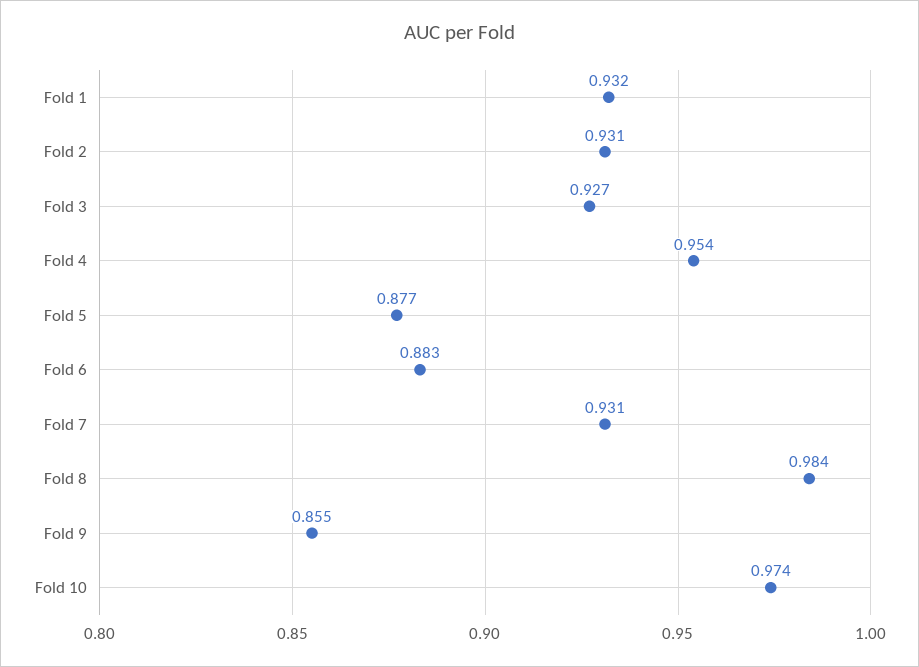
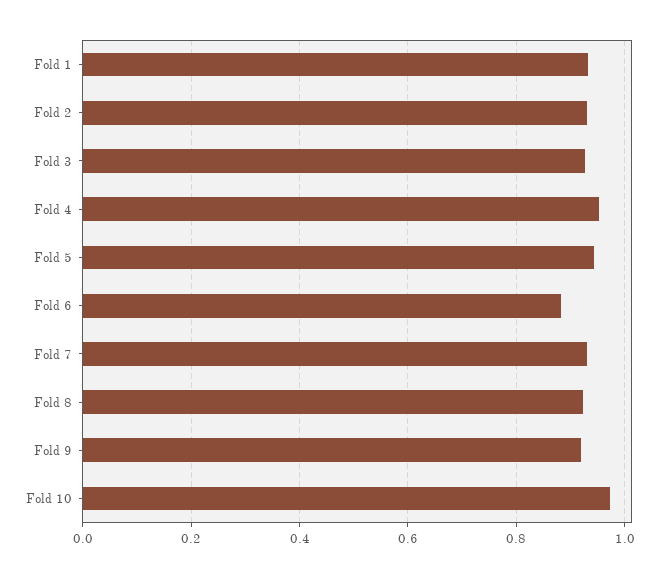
  {
    "Fold 1": 0.932,
    "Fold 2": 0.931,
    "Fold 3": 0.927,
    "Fold 4": 0.954,
-   "Fold 5": 0.877,
+   "Fold 5": 0.94,
    "Fold 6": 0.883,
    "Fold 7": 0.931,
-   "Fold 8": 0.984,
+   "Fold 8": 0.92,
-   "Fold 9": 0.855,
+   "Fold 9": 0.92,
    "Fold 10": 0.974
  }

